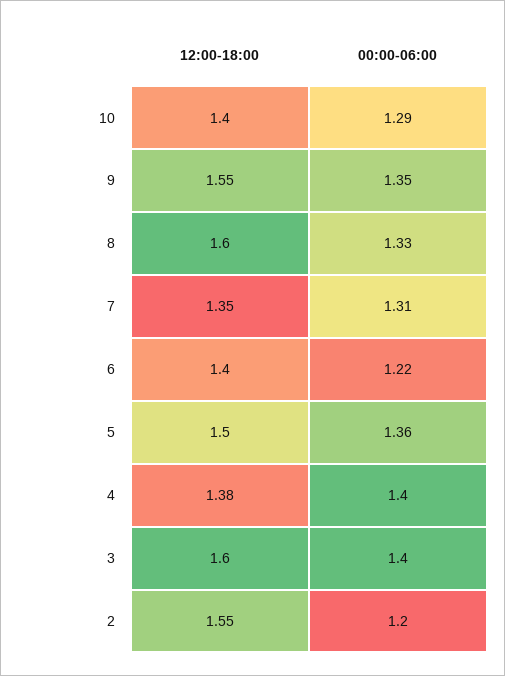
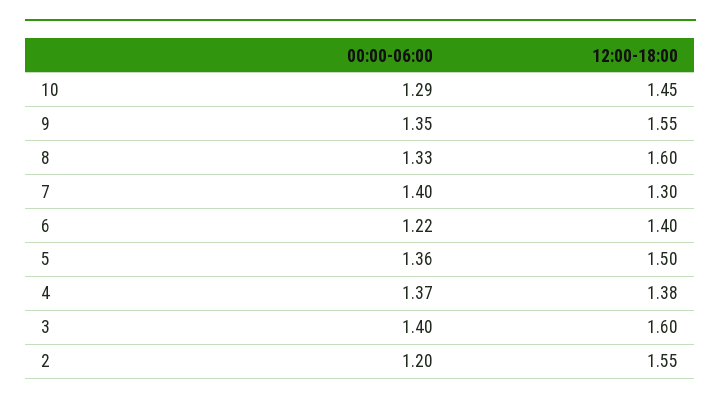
  {
    "12:00-18:00": {
-     "10": 1.4,
+     "10": 1.45,
      "9": 1.55,
      "8": 1.6,
-     "7": 1.35,
+     "7": 1.3,
      "6": 1.4,
      "5": 1.5,
      "4": 1.38,
      "3": 1.6,
      "2": 1.55
    },
    "00:00-06:00": {
      "10": 1.29,
      "9": 1.35,
      "8": 1.33,
-     "7": 1.31,
+     "7": 1.4,
      "6": 1.22,
      "5": 1.36,
-     "4": 1.4,
+     "4": 1.37,
      "3": 1.4,
      "2": 1.2
    }
  }

